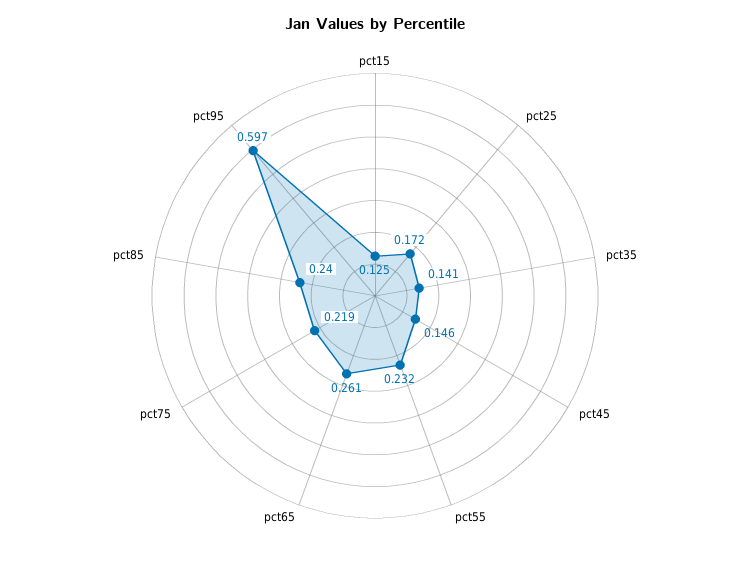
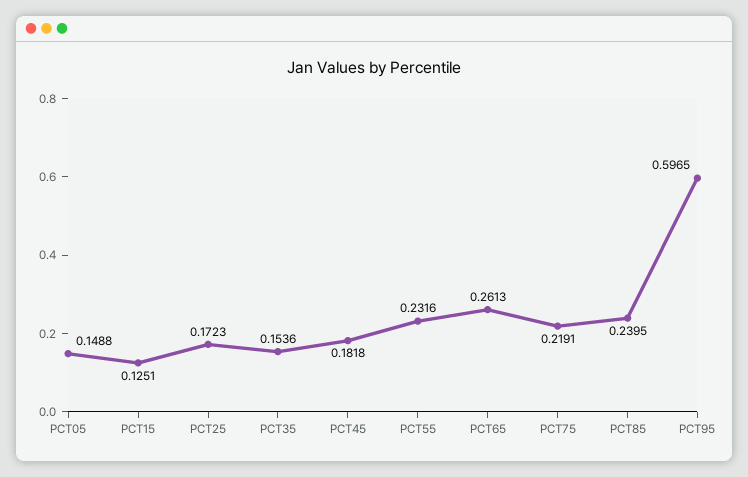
  {
    "pct15": 0.1251,
    "pct25": 0.1723,
-   "pct35": 0.141,
+   "pct35": 0.1536,
-   "pct45": 0.146,
+   "pct45": 0.1818,
    "pct55": 0.2316,
    "pct65": 0.2613,
    "pct75": 0.2191,
    "pct85": 0.2395,
-   "pct95": 0.5965
+   "pct95": 0.5965,
+   "PCT05": 0.1488
  }

